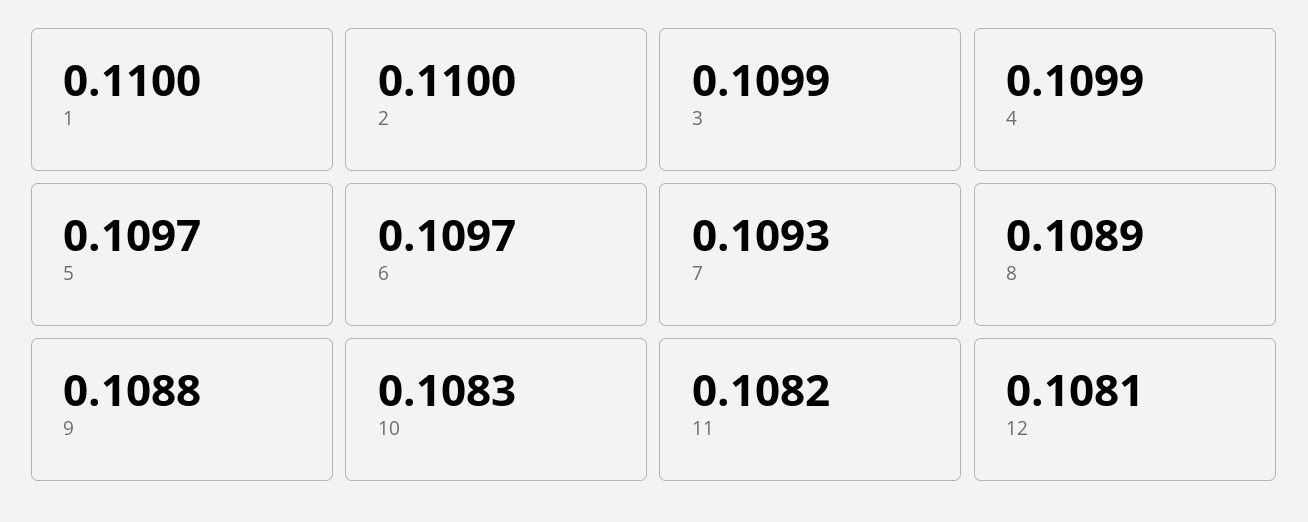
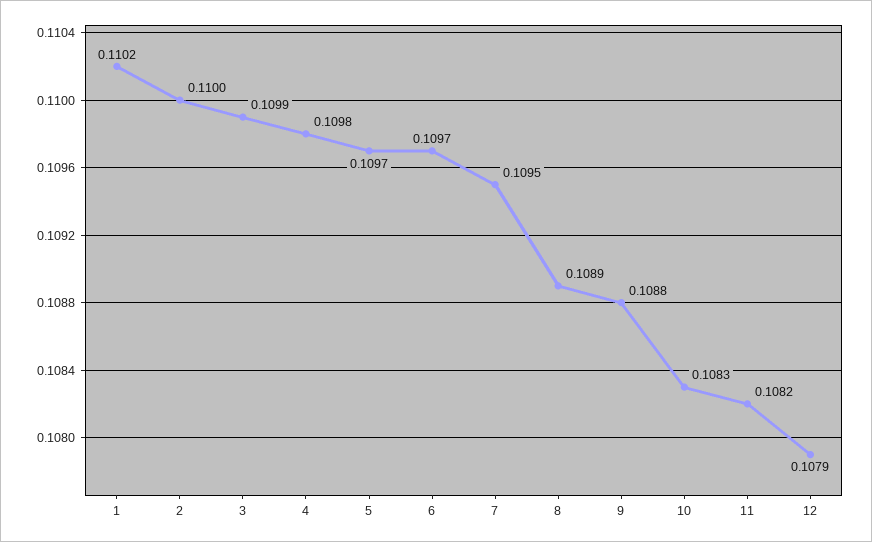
  {
-   "1": 0.11,
+   "1": 0.1102,
    "2": 0.11,
    "3": 0.1099,
-   "4": 0.1099,
+   "4": 0.1098,
    "5": 0.1097,
    "6": 0.1097,
-   "7": 0.1093,
+   "7": 0.1095,
    "8": 0.1089,
    "9": 0.1088,
    "10": 0.1083,
    "11": 0.1082,
-   "12": 0.1081
+   "12": 0.1079
  }

